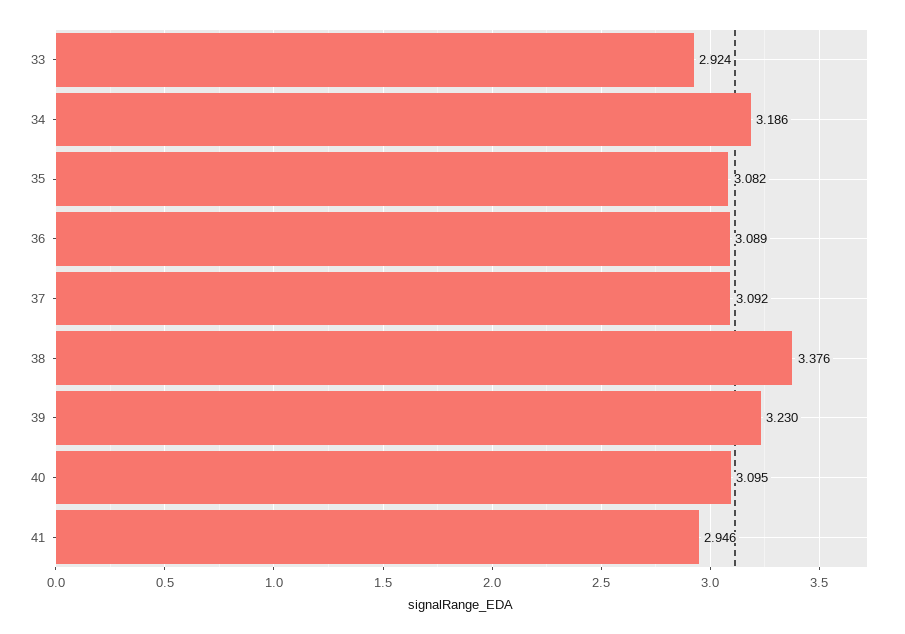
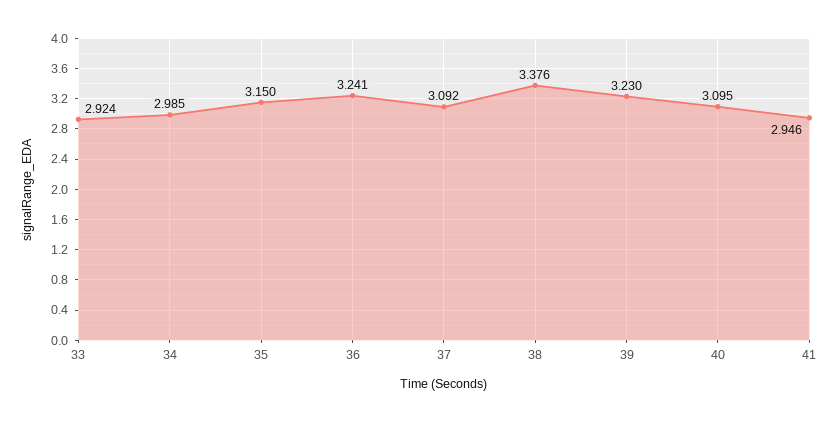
  {
    "33": 2.924,
-   "34": 3.186,
+   "34": 2.985,
-   "35": 3.082,
+   "35": 3.15,
-   "36": 3.089,
+   "36": 3.241,
    "37": 3.092,
    "38": 3.376,
    "39": 3.23,
    "40": 3.095,
    "41": 2.946
  }

